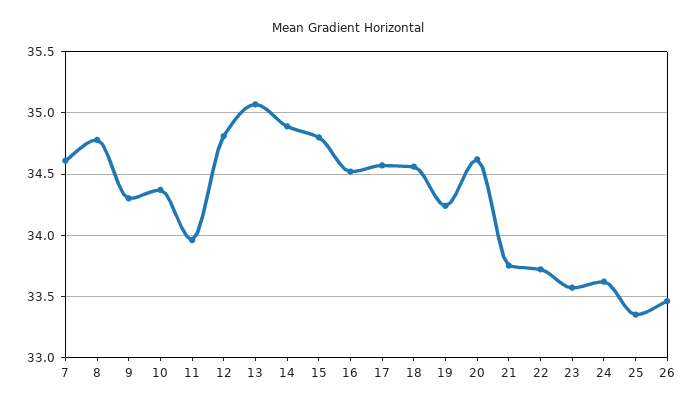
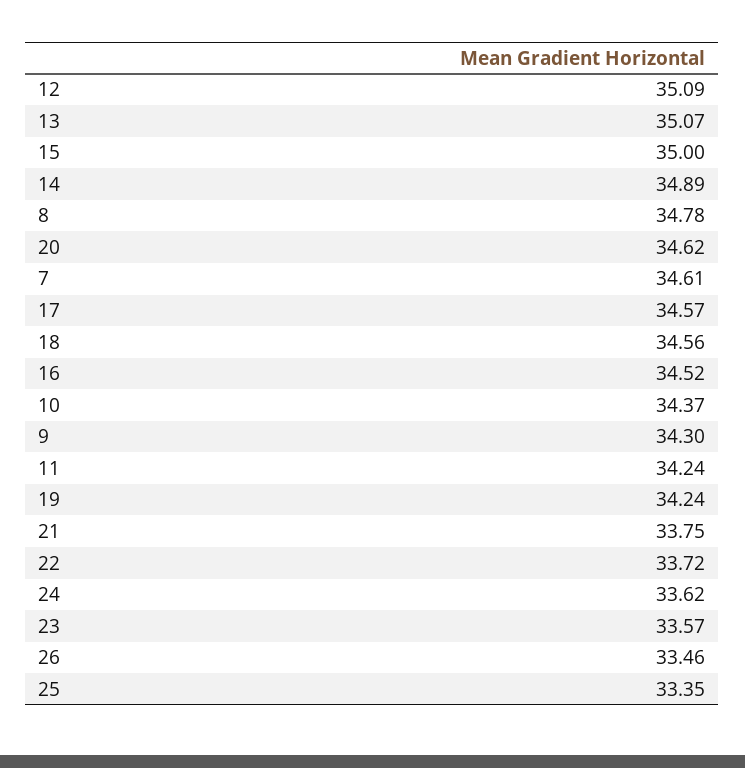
  {
    "7": 34.61,
    "8": 34.78,
    "9": 34.3,
    "10": 34.37,
-   "11": 33.95,
+   "11": 34.24,
-   "12": 34.8,
+   "12": 35.09,
    "13": 35.07,
    "14": 34.89,
-   "15": 34.8,
+   "15": 35,
    "16": 34.52,
    "17": 34.57,
    "18": 34.56,
    "19": 34.24,
    "20": 34.62,
    "21": 33.75,
    "22": 33.72,
    "23": 33.57,
    "24": 33.62,
    "25": 33.35,
    "26": 33.46
  }

